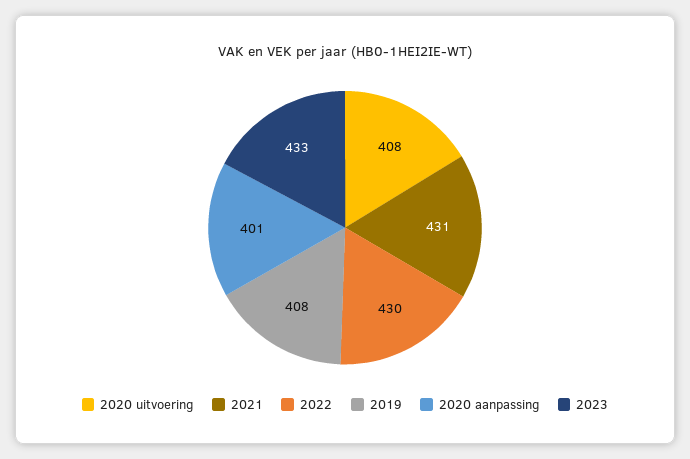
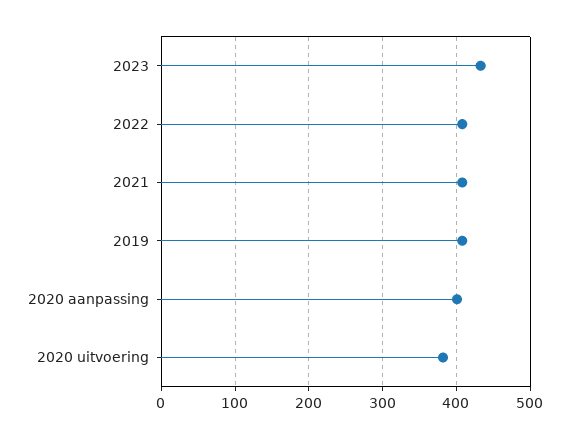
  {
-   "2020 uitvoering": 408,
+   "2020 uitvoering": 380,
-   "2021": 431,
+   "2021": 410,
-   "2022": 430,
+   "2022": 410,
    "2019": 408,
    "2020 aanpassing": 401,
    "2023": 433
  }

